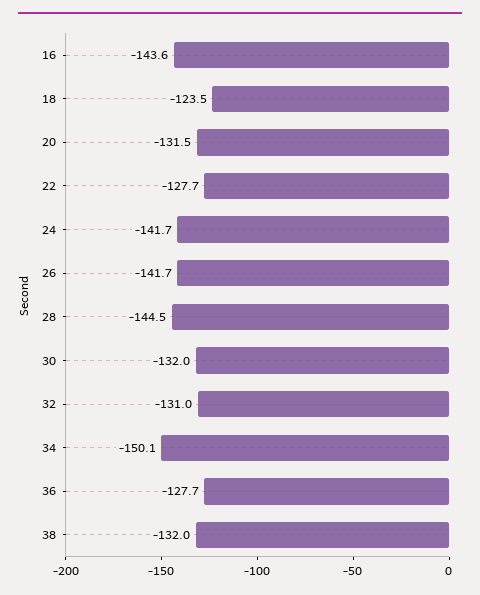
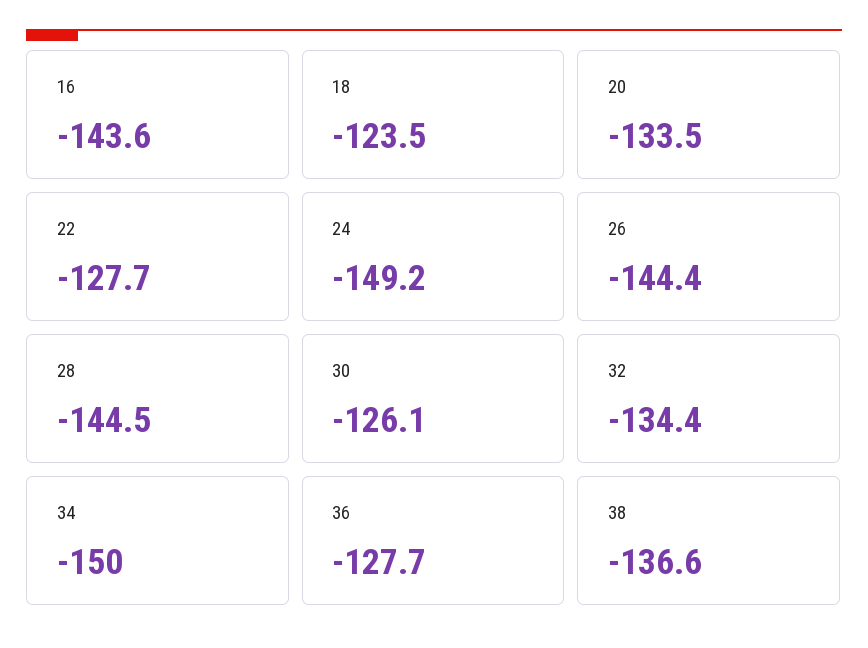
  {
    "16": -143.6,
    "18": -123.5,
-   "20": -131.5,
+   "20": -133.5,
    "22": -127.7,
-   "24": -141.7,
+   "24": -149.2,
-   "26": -141.7,
+   "26": -144.4,
    "28": -144.5,
-   "30": -132,
+   "30": -126.1,
-   "32": -131,
+   "32": -134.4,
-   "34": -150.1,
+   "34": -150,
    "36": -127.7,
-   "38": -132
+   "38": -136.6
  }

